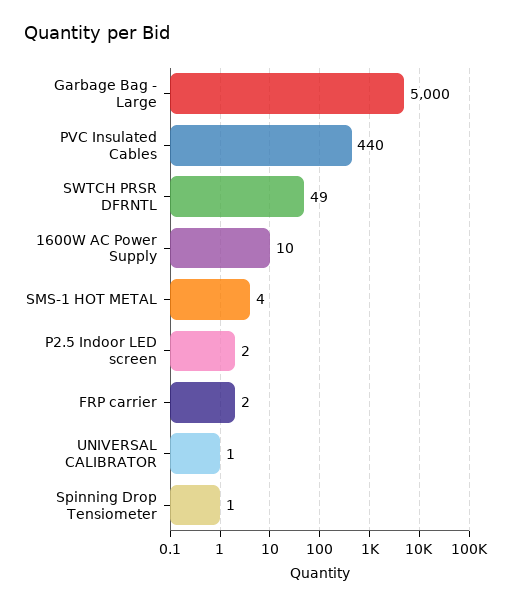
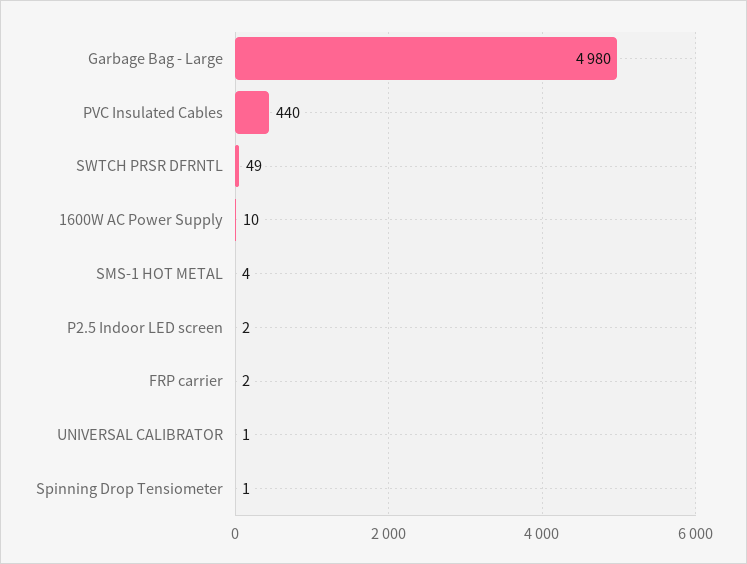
  {
-   "Garbage Bag - Large": 5000,
+   "Garbage Bag - Large": 4980,
    "PVC Insulated Cables": 440,
    "SWTCH PRSR DFRNTL": 49,
    "1600W AC Power Supply": 10,
    "SMS-1 HOT METAL": 4,
    "P2.5 Indoor LED screen": 2,
    "FRP carrier": 2,
    "UNIVERSAL CALIBRATOR": 1,
    "Spinning Drop Tensiometer": 1
  }

